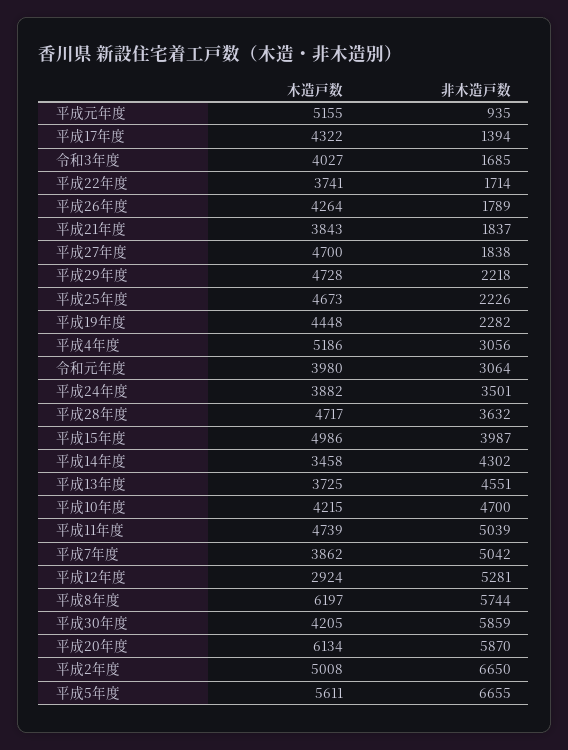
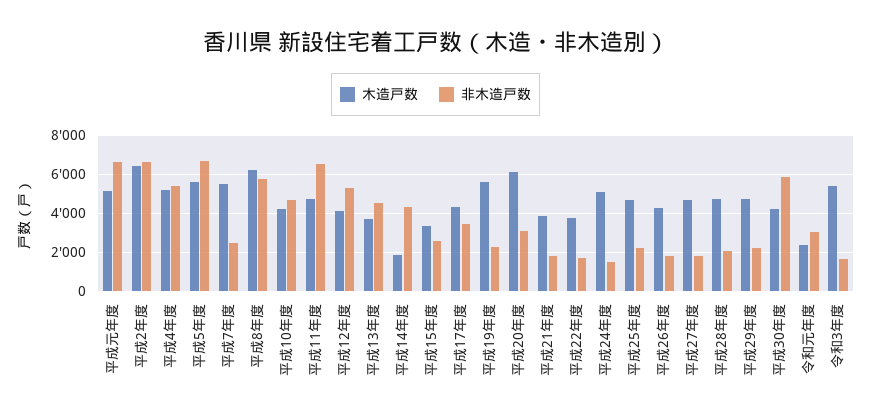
  {
    "木造戸数": {
      "平成元年度": 5155,
      "平成17年度": 4322,
-     "令和3年度": 4027,
+     "令和3年度": 5500,
      "平成22年度": 3741,
      "平成26年度": 4264,
      "平成21年度": 3843,
      "平成27年度": 4700,
      "平成29年度": 4728,
      "平成25年度": 4673,
-     "平成19年度": 4448,
+     "平成19年度": 5500,
      "平成4年度": 5186,
-     "令和元年度": 3980,
+     "令和元年度": 2500,
-     "平成24年度": 3882,
+     "平成24年度": 5000,
      "平成28年度": 4717,
-     "平成15年度": 4986,
+     "平成15年度": 3500,
-     "平成14年度": 3458,
+     "平成14年度": 2000,
      "平成13年度": 3725,
      "平成10年度": 4215,
      "平成11年度": 4739,
-     "平成7年度": 3862,
+     "平成7年度": 5500,
-     "平成12年度": 2924,
+     "平成12年度": 4000,
      "平成8年度": 6197,
      "平成30年度": 4205,
      "平成20年度": 6134,
-     "平成2年度": 5008,
+     "平成2年度": 6500,
      "平成5年度": 5611
    },
    "非木造戸数": {
-     "平成元年度": 935,
+     "平成元年度": 6500,
-     "平成17年度": 1394,
+     "平成17年度": 3500,
      "令和3年度": 1685,
      "平成22年度": 1714,
      "平成26年度": 1789,
      "平成21年度": 1837,
      "平成27年度": 1838,
      "平成29年度": 2218,
      "平成25年度": 2226,
      "平成19年度": 2282,
-     "平成4年度": 3056,
+     "平成4年度": 5500,
      "令和元年度": 3064,
-     "平成24年度": 3501,
+     "平成24年度": 1500,
-     "平成28年度": 3632,
+     "平成28年度": 2000,
-     "平成15年度": 3987,
+     "平成15年度": 2500,
      "平成14年度": 4302,
      "平成13年度": 4551,
      "平成10年度": 4700,
-     "平成11年度": 5039,
+     "平成11年度": 6500,
-     "平成7年度": 5042,
+     "平成7年度": 2500,
      "平成12年度": 5281,
      "平成8年度": 5744,
      "平成30年度": 5859,
-     "平成20年度": 5870,
+     "平成20年度": 3000,
      "平成2年度": 6650,
      "平成5年度": 6655
    }
  }

